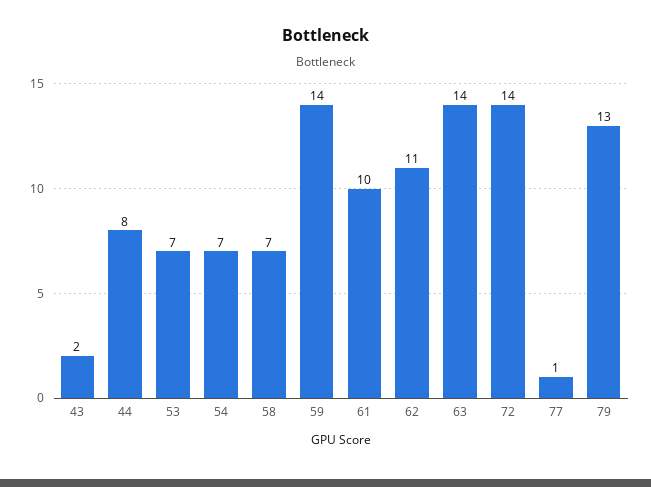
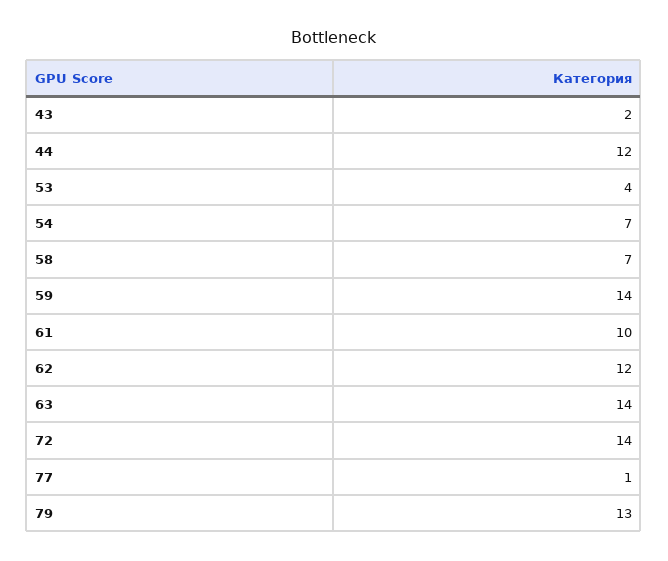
  {
    "43": 2,
-   "44": 8,
+   "44": 12,
-   "53": 7,
+   "53": 4,
    "54": 7,
    "58": 7,
    "59": 14,
    "61": 10,
-   "62": 11,
+   "62": 12,
    "63": 14,
    "72": 14,
    "77": 1,
    "79": 13
  }

